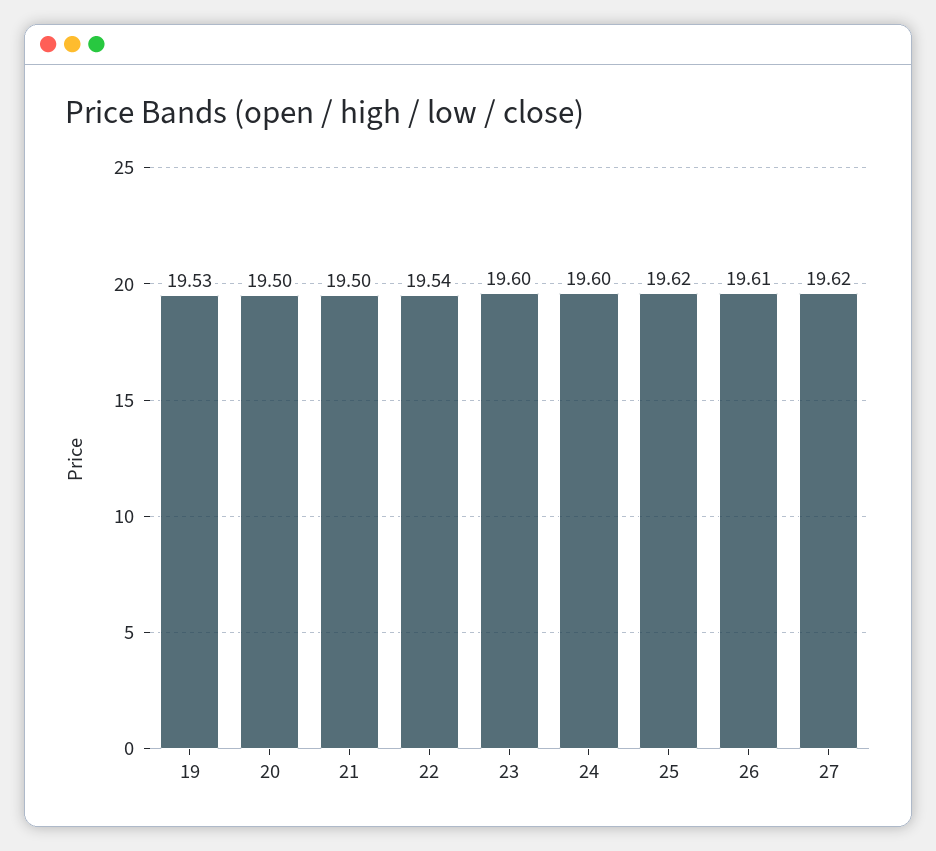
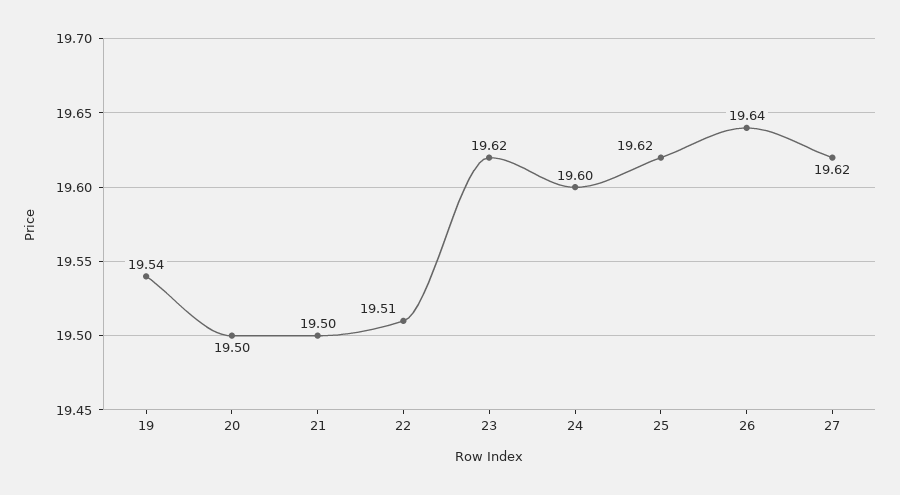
  {
-   "19": 19.53,
+   "19": 19.54,
    "20": 19.5,
    "21": 19.5,
-   "22": 19.54,
+   "22": 19.51,
-   "23": 19.6,
+   "23": 19.62,
    "24": 19.6,
    "25": 19.62,
-   "26": 19.61,
+   "26": 19.64,
    "27": 19.62
  }

